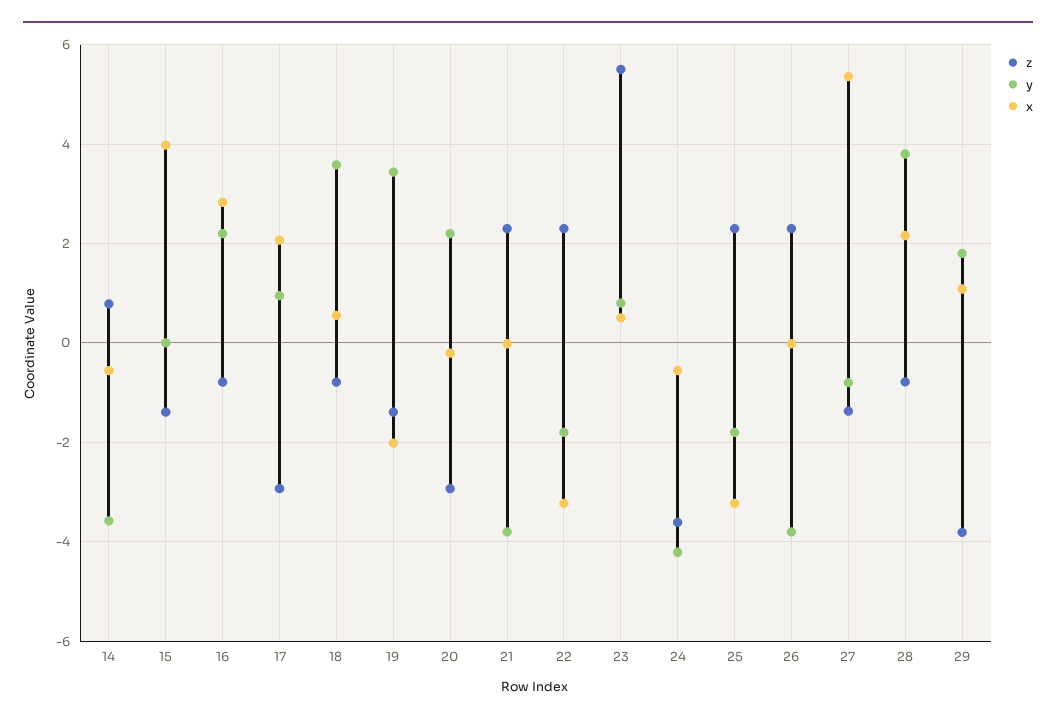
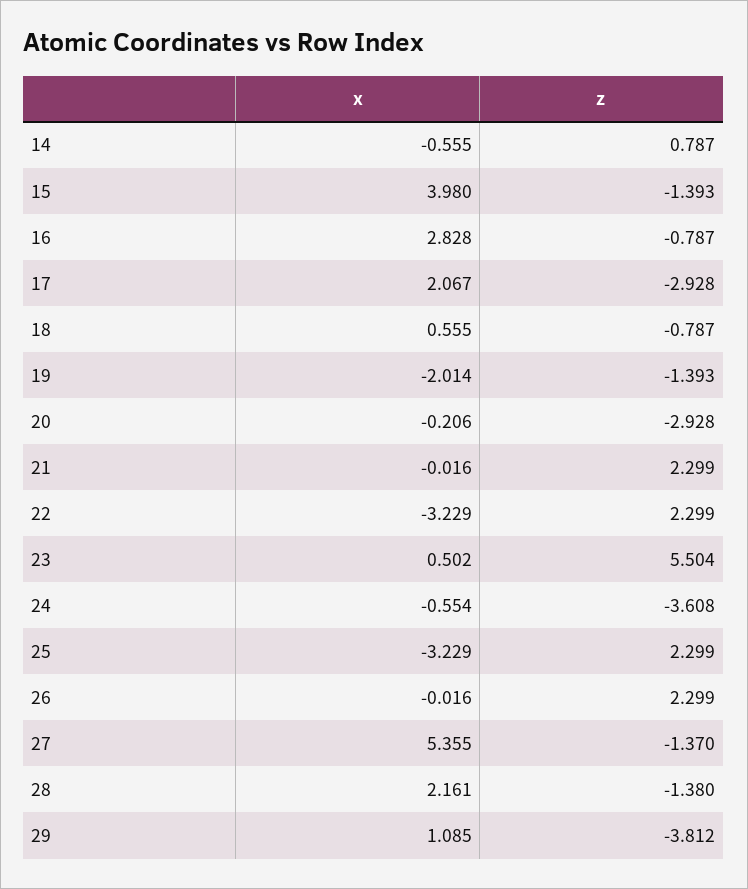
  {
    "z": {
      "14": 0.787,
      "15": -1.393,
      "16": -0.787,
      "17": -2.928,
      "18": -0.787,
      "19": -1.393,
      "20": -2.928,
      "21": 2.299,
      "22": 2.299,
      "23": 5.504,
      "24": -3.608,
      "25": 2.299,
      "26": 2.299,
      "27": -1.37,
-     "28": -0.8,
+     "28": -1.38,
      "29": -3.812
    },
-   "y": {
-     "14": -3.6,
-     "15": 0,
-     "16": 2.2,
-     "17": 1,
-     "18": 3.6,
-     "19": 3.4,
-     "20": 2.2,
-     "21": -3.8,
-     "22": -1.8,
-     "23": 0.8,
-     "24": -4.2,
-     "25": -1.8,
-     "26": -3.8,
-     "27": -0.8,
-     "28": 3.8,
-     "29": 1.8
-   },
    "x": {
      "14": -0.555,
      "15": 3.98,
      "16": 2.828,
      "17": 2.067,
      "18": 0.555,
      "19": -2.014,
      "20": -0.206,
      "21": -0.016,
      "22": -3.229,
      "23": 0.502,
      "24": -0.554,
      "25": -3.229,
      "26": -0.016,
      "27": 5.355,
      "28": 2.161,
      "29": 1.085
    }
  }

